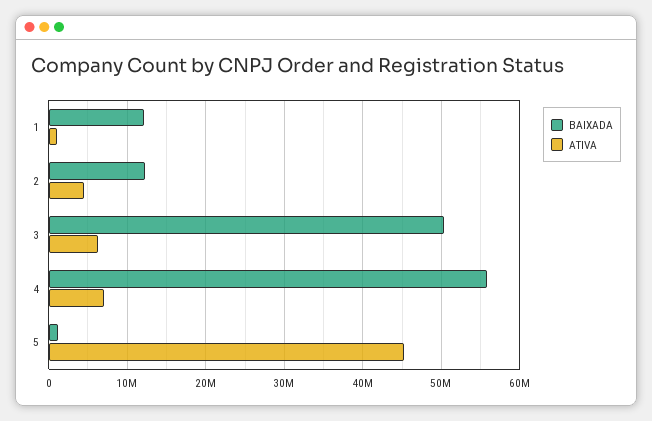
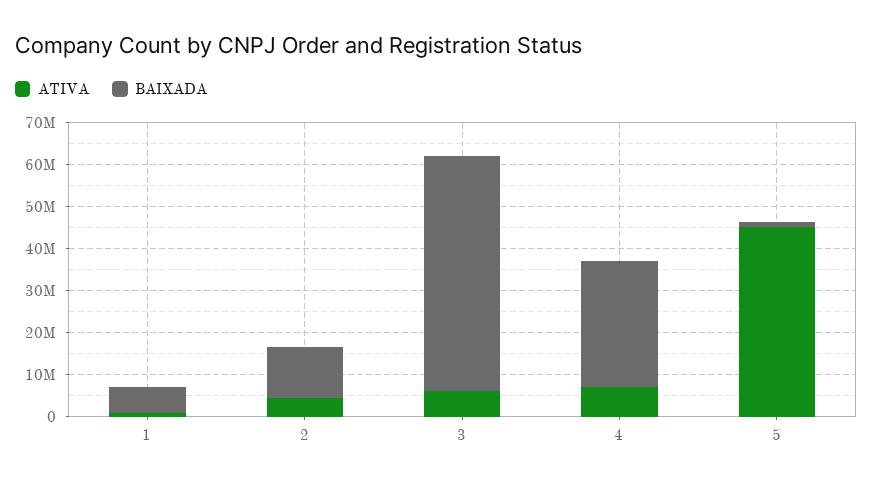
  {
    "BAIXADA": {
-     "1": 12000000,
+     "1": 6000000,
      "2": 12000000,
-     "3": 50000000,
+     "3": 56000000,
-     "4": 56000000,
+     "4": 30000000,
      "5": 1000000
    },
    "ATIVA": {
      "1": 1000000,
      "2": 4000000,
      "3": 6000000,
      "4": 7000000,
      "5": 45000000
    }
  }

